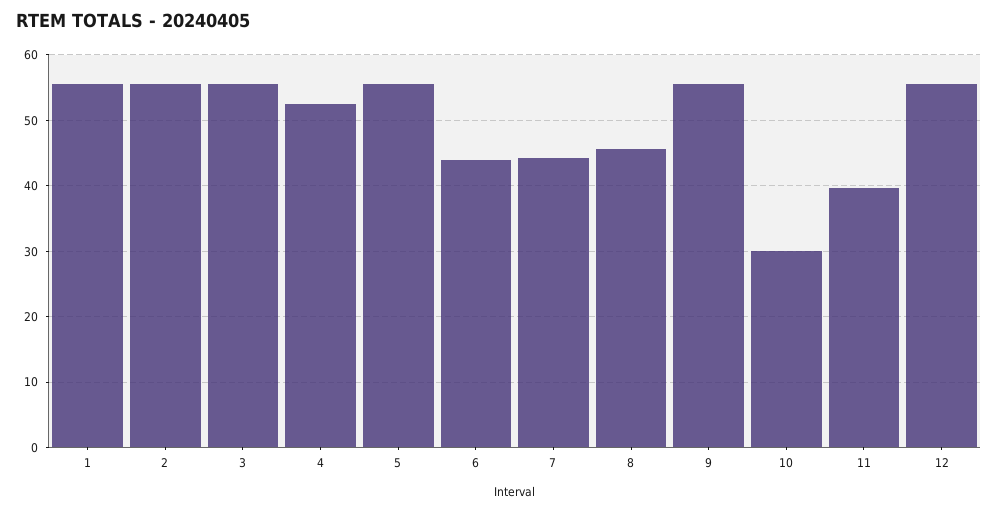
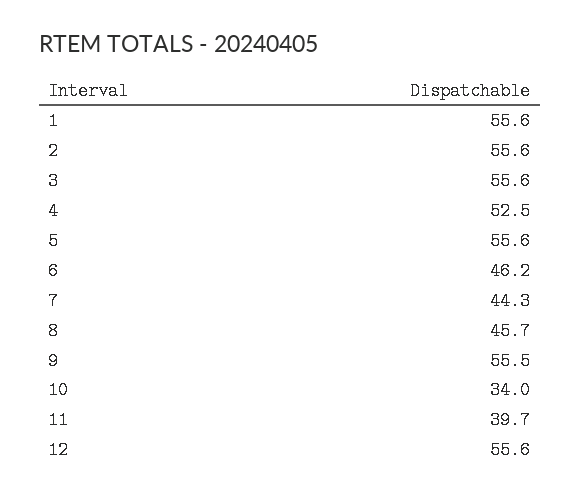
  {
    "1": 55.6,
    "2": 55.6,
    "3": 55.6,
    "4": 52.5,
    "5": 55.6,
-   "6": 44,
+   "6": 46.2,
    "7": 44.3,
    "8": 45.7,
    "9": 55.5,
-   "10": 30,
+   "10": 34,
    "11": 39.7,
    "12": 55.6
  }

